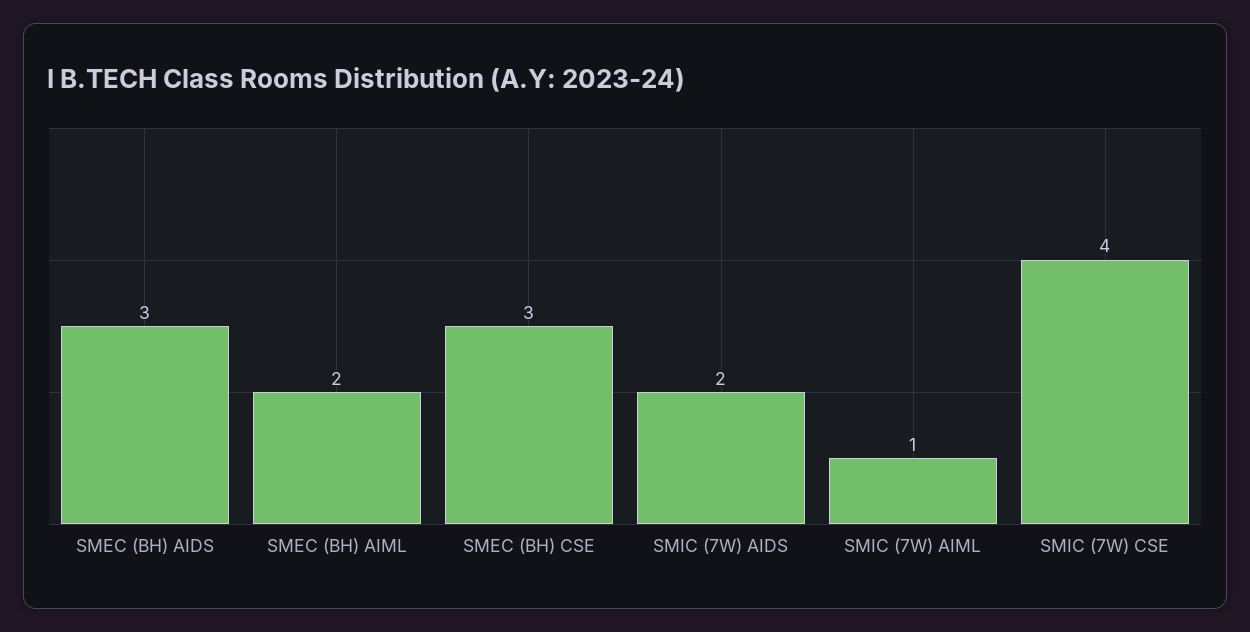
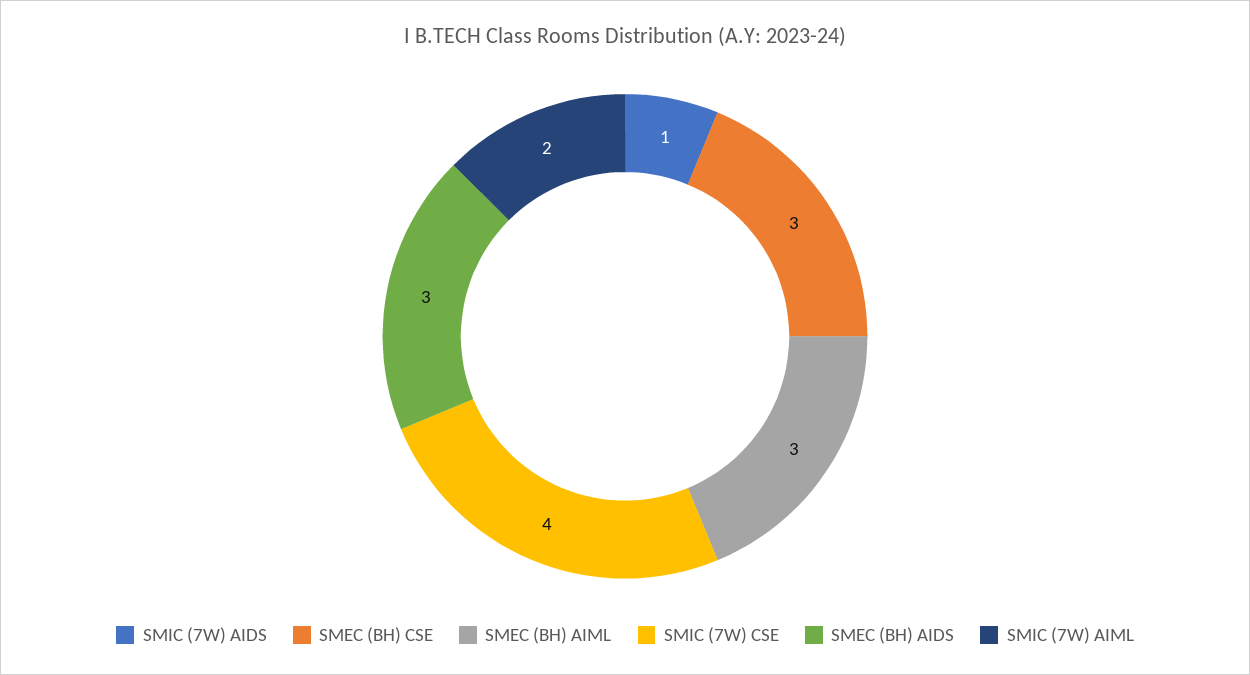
  {
    "SMEC (BH) AIDS": 3,
-   "SMEC (BH) AIML": 2,
+   "SMEC (BH) AIML": 3,
    "SMEC (BH) CSE": 3,
-   "SMIC (7W) AIDS": 2,
+   "SMIC (7W) AIDS": 1,
-   "SMIC (7W) AIML": 1,
+   "SMIC (7W) AIML": 2,
    "SMIC (7W) CSE": 4
  }

